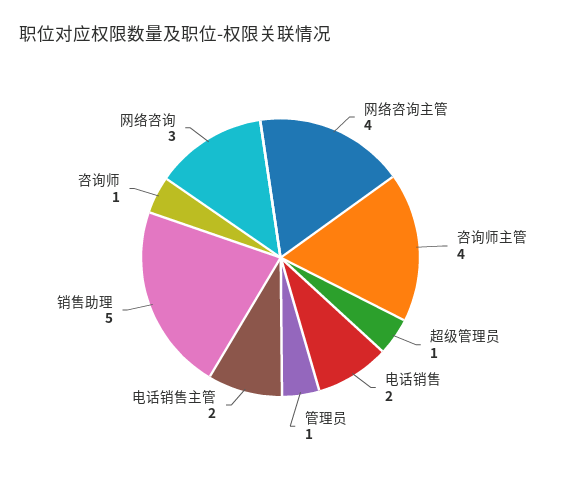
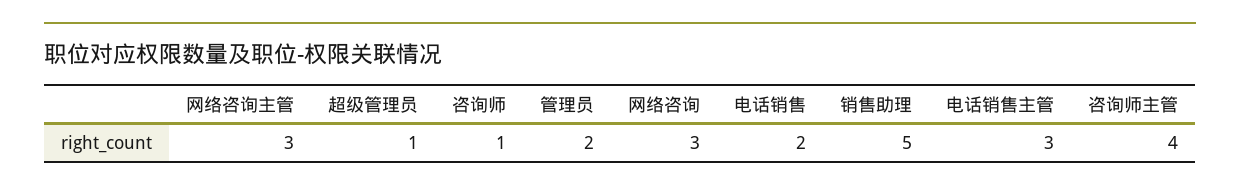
  {
-   "网络咨询主管": 4,
+   "网络咨询主管": 3,
    "咨询师主管": 4,
    "超级管理员": 1,
    "电话销售": 2,
-   "管理员": 1,
+   "管理员": 2,
-   "电话销售主管": 2,
+   "电话销售主管": 3,
    "销售助理": 5,
    "咨询师": 1,
    "网络咨询": 3
  }

